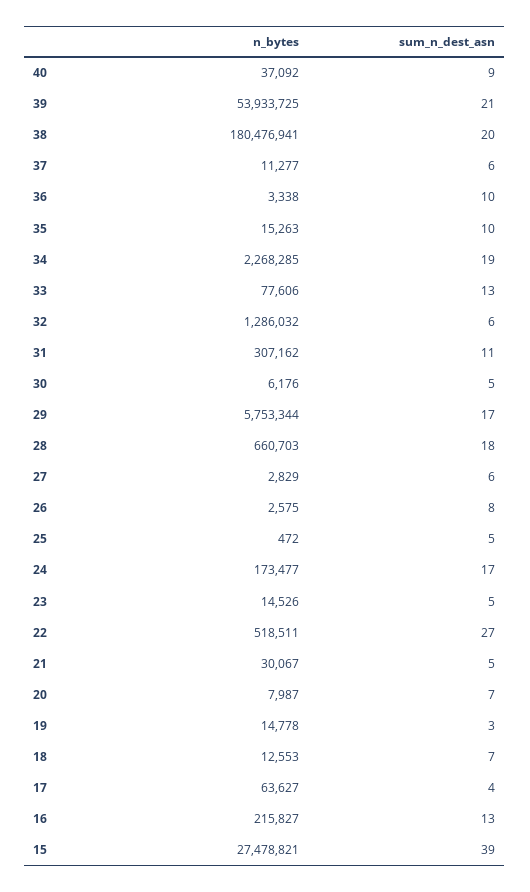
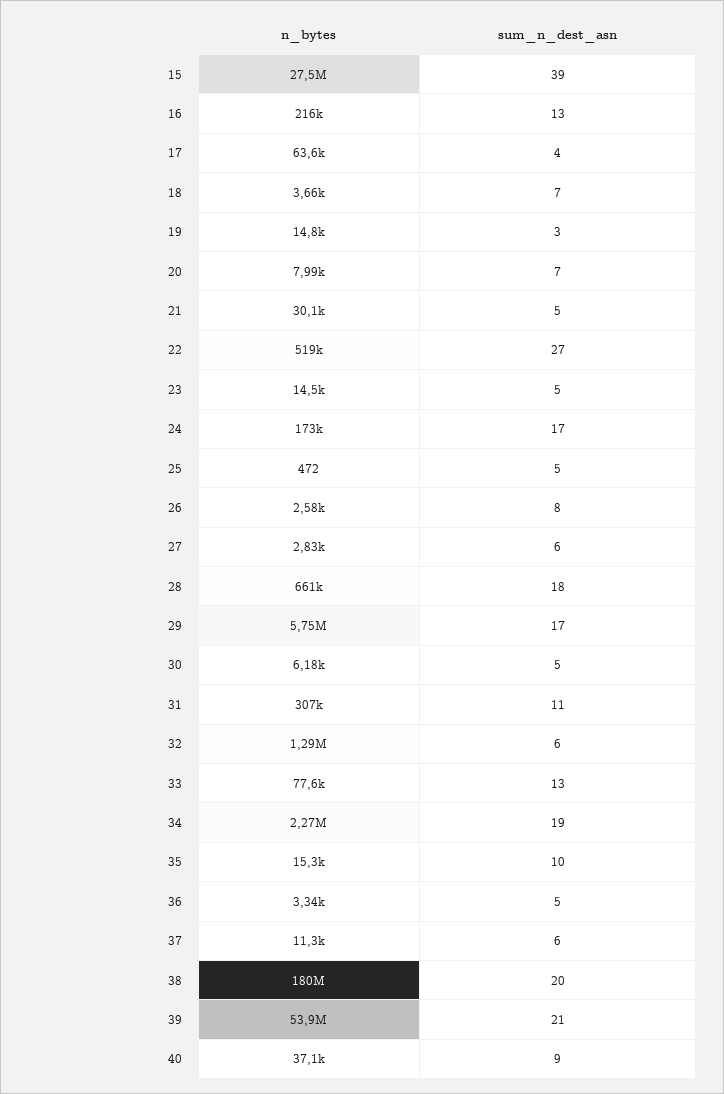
  {
    "n_bytes": {
      "40": 37092,
      "39": 53933725,
      "38": 180476941,
      "37": 11277,
      "36": 3338,
      "35": 15263,
      "34": 2268285,
      "33": 77606,
      "32": 1286032,
      "31": 307162,
      "30": 6176,
      "29": 5753344,
      "28": 660703,
      "27": 2829,
      "26": 2575,
      "25": 472,
      "24": 173477,
      "23": 14526,
      "22": 518511,
      "21": 30067,
      "20": 7987,
      "19": 14778,
-     "18": 12553,
+     "18": 3660,
      "17": 63627,
      "16": 215827,
      "15": 27478821
    },
    "sum_n_dest_asn": {
      "40": 9,
      "39": 21,
      "38": 20,
      "37": 6,
-     "36": 10,
+     "36": 5,
      "35": 10,
      "34": 19,
      "33": 13,
      "32": 6,
      "31": 11,
      "30": 5,
      "29": 17,
      "28": 18,
      "27": 6,
      "26": 8,
      "25": 5,
      "24": 17,
      "23": 5,
      "22": 27,
      "21": 5,
      "20": 7,
      "19": 3,
      "18": 7,
      "17": 4,
      "16": 13,
      "15": 39
    }
  }

